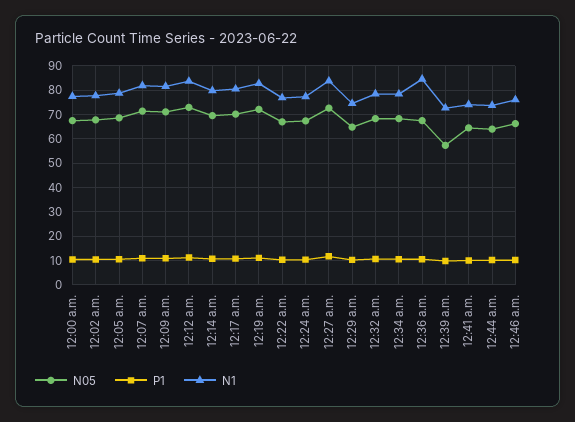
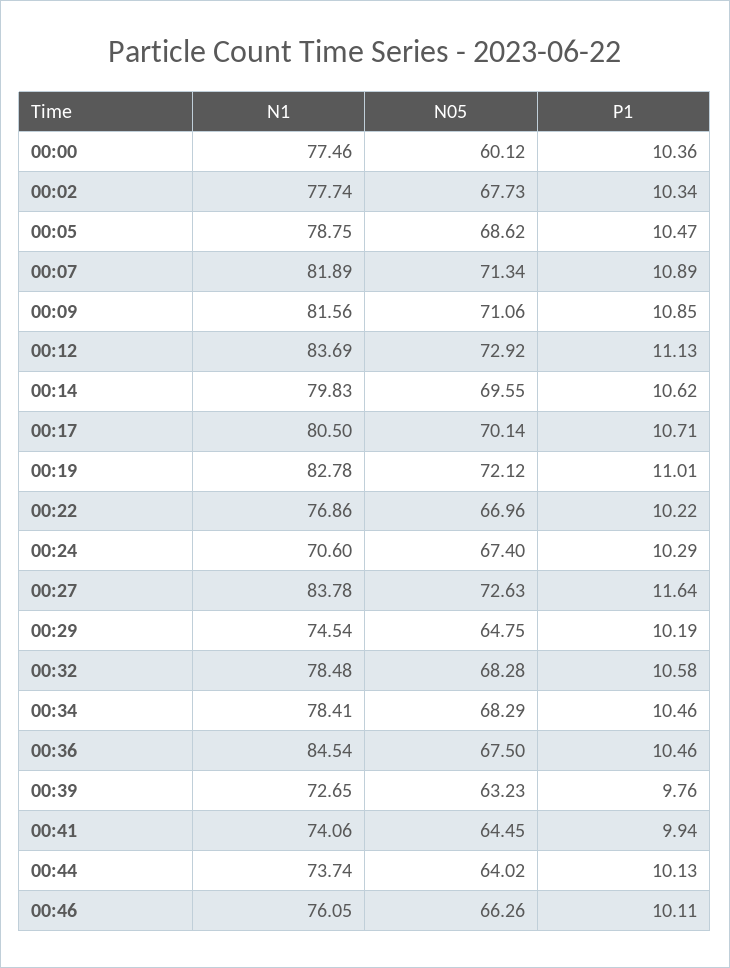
  {
    "N05": {
-     "12:00 a.m.": 67.5,
+     "12:00 a.m.": 60.12,
      "12:02 a.m.": 67.73,
      "12:05 a.m.": 68.62,
      "12:07 a.m.": 71.34,
      "12:09 a.m.": 71.06,
      "12:12 a.m.": 72.92,
      "12:14 a.m.": 69.55,
      "12:17 a.m.": 70.14,
      "12:19 a.m.": 72.12,
      "12:22 a.m.": 66.96,
      "12:24 a.m.": 67.4,
      "12:27 a.m.": 72.63,
      "12:29 a.m.": 64.75,
      "12:32 a.m.": 68.28,
      "12:34 a.m.": 68.29,
      "12:36 a.m.": 67.5,
-     "12:39 a.m.": 57.5,
+     "12:39 a.m.": 63.23,
      "12:41 a.m.": 64.45,
      "12:44 a.m.": 64.02,
      "12:46 a.m.": 66.26
    },
    "P1": {
      "12:00 a.m.": 10.36,
      "12:02 a.m.": 10.34,
      "12:05 a.m.": 10.47,
      "12:07 a.m.": 10.89,
      "12:09 a.m.": 10.85,
      "12:12 a.m.": 11.13,
      "12:14 a.m.": 10.62,
      "12:17 a.m.": 10.71,
      "12:19 a.m.": 11.01,
      "12:22 a.m.": 10.22,
      "12:24 a.m.": 10.29,
      "12:27 a.m.": 11.64,
      "12:29 a.m.": 10.19,
      "12:32 a.m.": 10.58,
      "12:34 a.m.": 10.46,
      "12:36 a.m.": 10.46,
      "12:39 a.m.": 9.76,
      "12:41 a.m.": 9.94,
      "12:44 a.m.": 10.13,
      "12:46 a.m.": 10.11
    },
    "N1": {
      "12:00 a.m.": 77.46,
      "12:02 a.m.": 77.74,
      "12:05 a.m.": 78.75,
      "12:07 a.m.": 81.89,
      "12:09 a.m.": 81.56,
      "12:12 a.m.": 83.69,
      "12:14 a.m.": 79.83,
      "12:17 a.m.": 80.5,
      "12:19 a.m.": 82.78,
      "12:22 a.m.": 76.86,
-     "12:24 a.m.": 77.5,
+     "12:24 a.m.": 70.6,
      "12:27 a.m.": 83.78,
      "12:29 a.m.": 74.54,
      "12:32 a.m.": 78.48,
      "12:34 a.m.": 78.41,
      "12:36 a.m.": 84.54,
      "12:39 a.m.": 72.65,
      "12:41 a.m.": 74.06,
      "12:44 a.m.": 73.74,
      "12:46 a.m.": 76.05
    }
  }

